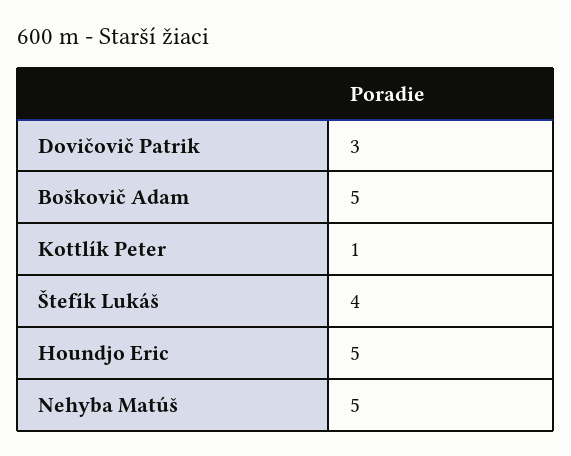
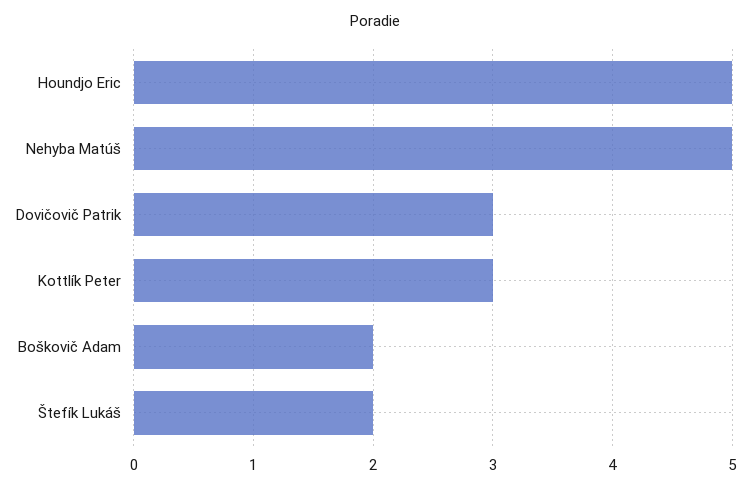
  {
    "Dovičovič Patrik": 3,
-   "Boškovič Adam": 5,
+   "Boškovič Adam": 2,
-   "Kottlík Peter": 1,
+   "Kottlík Peter": 3,
-   "Štefík Lukáš": 4,
+   "Štefík Lukáš": 2,
    "Houndjo Eric": 5,
    "Nehyba Matúš": 5
  }

